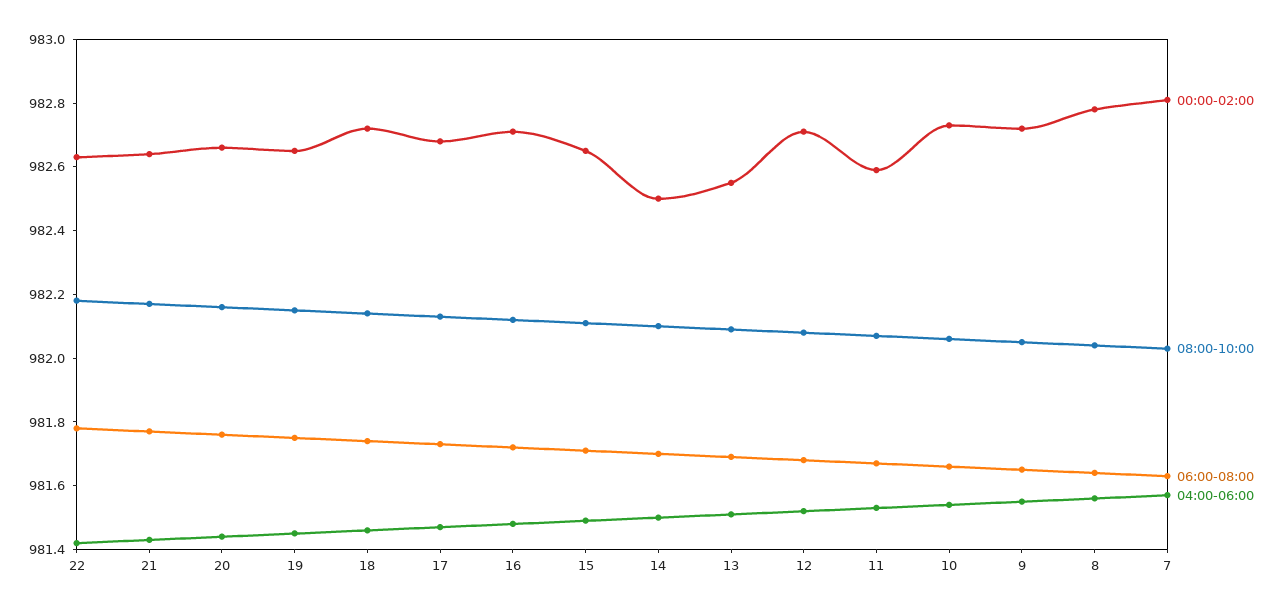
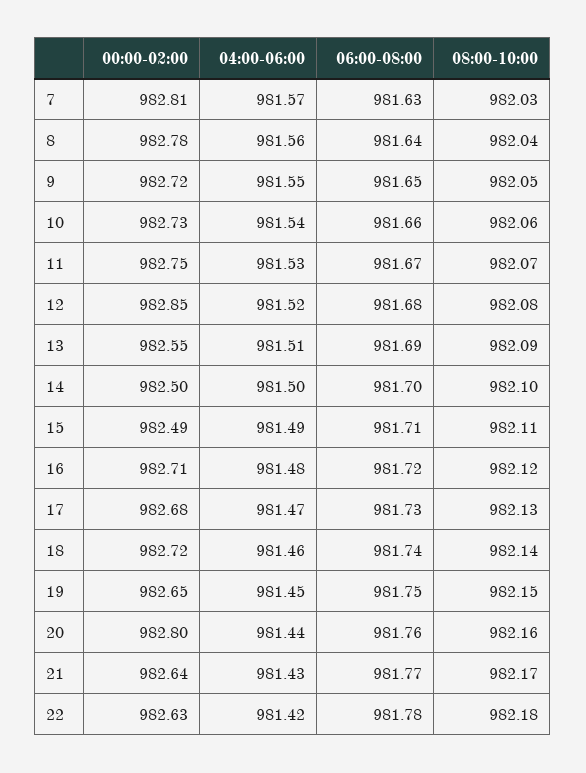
  {
    "00:00-02:00": {
      "22": 982.63,
      "21": 982.64,
-     "20": 982.65,
+     "20": 982.8,
      "19": 982.65,
      "18": 982.72,
      "17": 982.68,
      "16": 982.71,
-     "15": 982.65,
+     "15": 982.49,
      "14": 982.5,
      "13": 982.55,
-     "12": 982.7,
+     "12": 982.85,
-     "11": 982.6,
+     "11": 982.75,
      "10": 982.73,
      "9": 982.72,
      "8": 982.78,
      "7": 982.81
    },
    "08:00-10:00": {
      "22": 982.18,
      "21": 982.17,
      "20": 982.16,
      "19": 982.15,
      "18": 982.14,
      "17": 982.13,
      "16": 982.12,
      "15": 982.11,
      "14": 982.1,
      "13": 982.09,
      "12": 982.08,
      "11": 982.07,
      "10": 982.06,
      "9": 982.05,
      "8": 982.04,
      "7": 982.03
    },
    "06:00-08:00": {
      "22": 981.78,
      "21": 981.77,
      "20": 981.76,
      "19": 981.75,
      "18": 981.74,
      "17": 981.73,
      "16": 981.72,
      "15": 981.71,
      "14": 981.7,
      "13": 981.69,
      "12": 981.68,
      "11": 981.67,
      "10": 981.66,
      "9": 981.65,
      "8": 981.64,
      "7": 981.63
    },
    "04:00-06:00": {
      "22": 981.42,
      "21": 981.43,
      "20": 981.44,
      "19": 981.45,
      "18": 981.46,
      "17": 981.47,
      "16": 981.48,
      "15": 981.49,
      "14": 981.5,
      "13": 981.51,
      "12": 981.52,
      "11": 981.53,
      "10": 981.54,
      "9": 981.55,
      "8": 981.56,
      "7": 981.57
    }
  }

